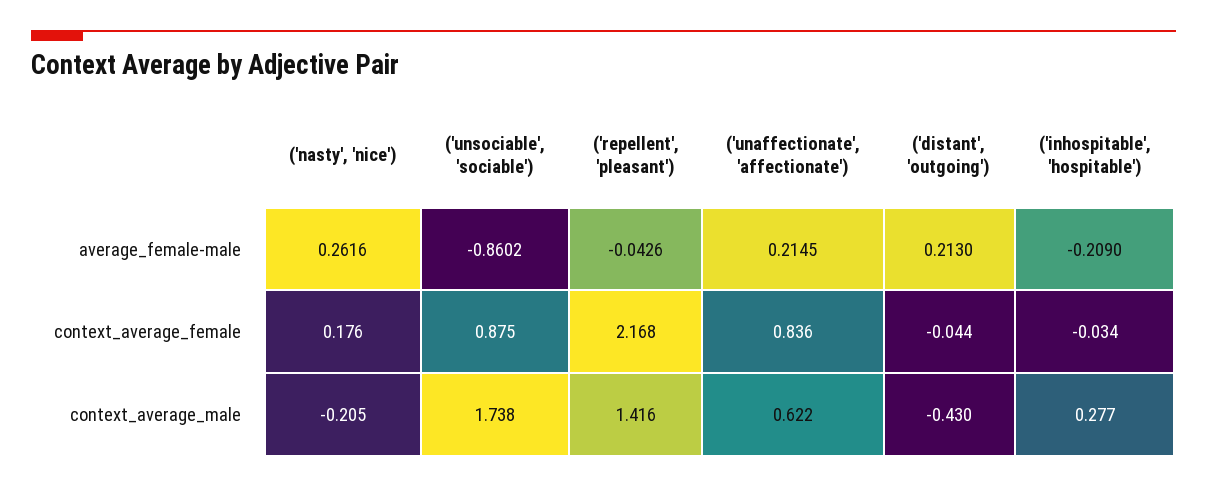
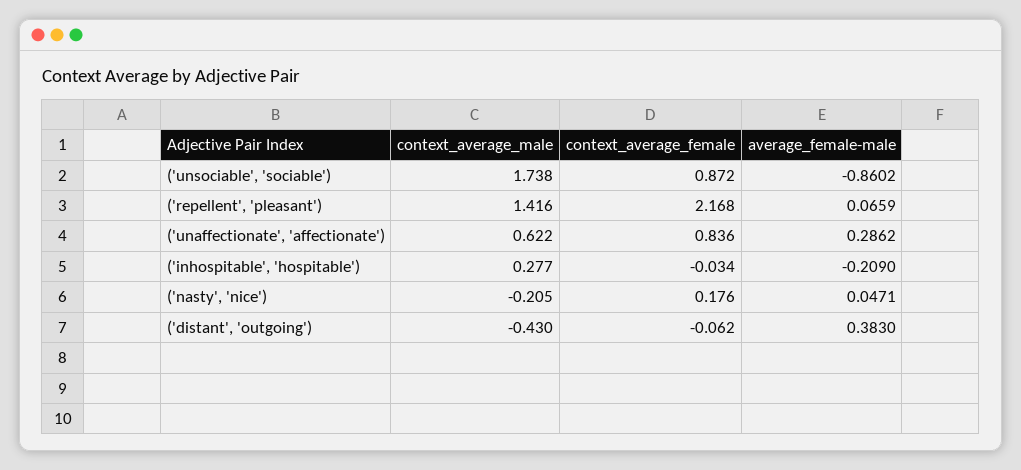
  {
    "('nasty', 'nice')": {
-     "average_female-male": 0.2616,
+     "average_female-male": 0.0471,
      "context_average_female": 0.176,
      "context_average_male": -0.205
    },
    "('unsociable', 'sociable')": {
      "average_female-male": -0.8602,
-     "context_average_female": 0.875,
+     "context_average_female": 0.872,
      "context_average_male": 1.738
    },
    "('repellent', 'pleasant')": {
-     "average_female-male": -0.0426,
+     "average_female-male": 0.0659,
      "context_average_female": 2.168,
      "context_average_male": 1.416
    },
    "('unaffectionate', 'affectionate')": {
-     "average_female-male": 0.2145,
+     "average_female-male": 0.2862,
      "context_average_female": 0.836,
      "context_average_male": 0.622
    },
    "('distant', 'outgoing')": {
-     "average_female-male": 0.213,
+     "average_female-male": 0.383,
-     "context_average_female": -0.044,
+     "context_average_female": -0.062,
      "context_average_male": -0.43
    },
    "('inhospitable', 'hospitable')": {
      "average_female-male": -0.209,
      "context_average_female": -0.034,
      "context_average_male": 0.277
    }
  }

